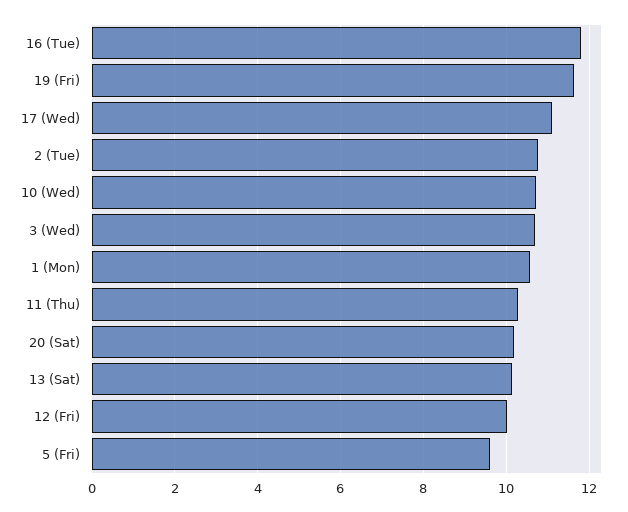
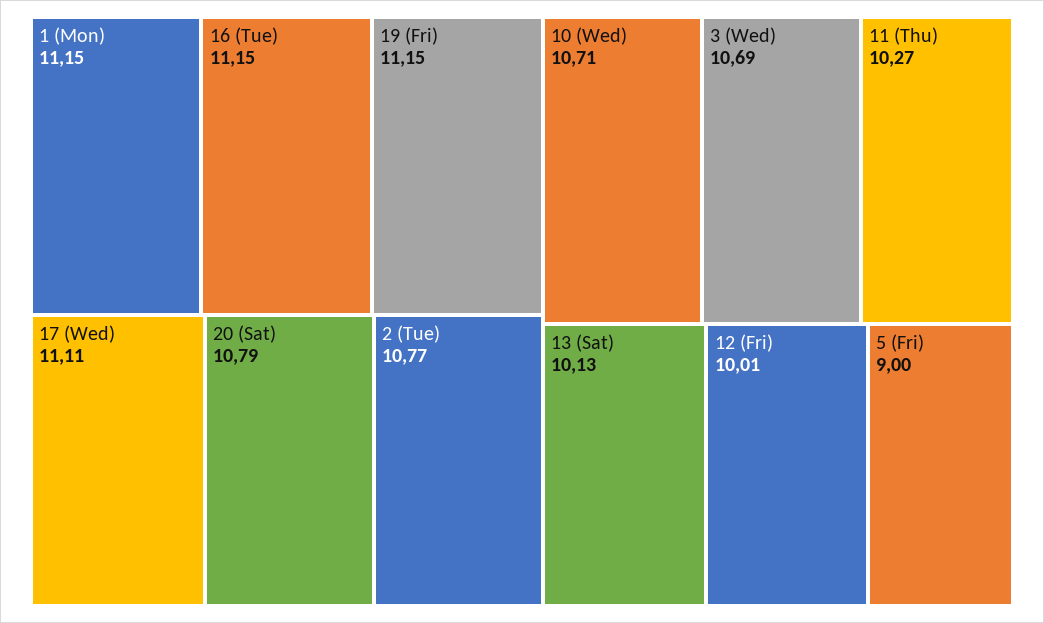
  {
-   "16 (Tue)": 11.8,
+   "16 (Tue)": 11.15,
-   "19 (Fri)": 11.6,
+   "19 (Fri)": 11.15,
    "17 (Wed)": 11.11,
    "2 (Tue)": 10.77,
    "10 (Wed)": 10.71,
    "3 (Wed)": 10.69,
-   "1 (Mon)": 10.6,
+   "1 (Mon)": 11.15,
    "11 (Thu)": 10.27,
-   "20 (Sat)": 10.2,
+   "20 (Sat)": 10.79,
    "13 (Sat)": 10.13,
    "12 (Fri)": 10.01,
-   "5 (Fri)": 9.6
+   "5 (Fri)": 9
  }

